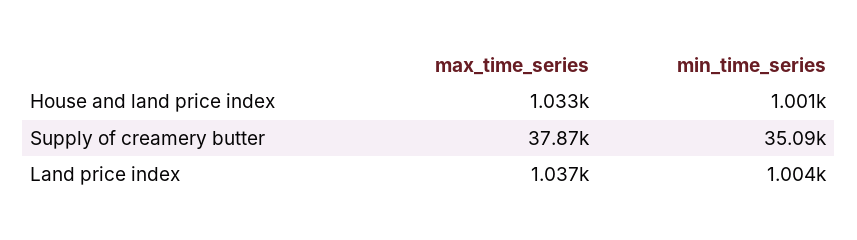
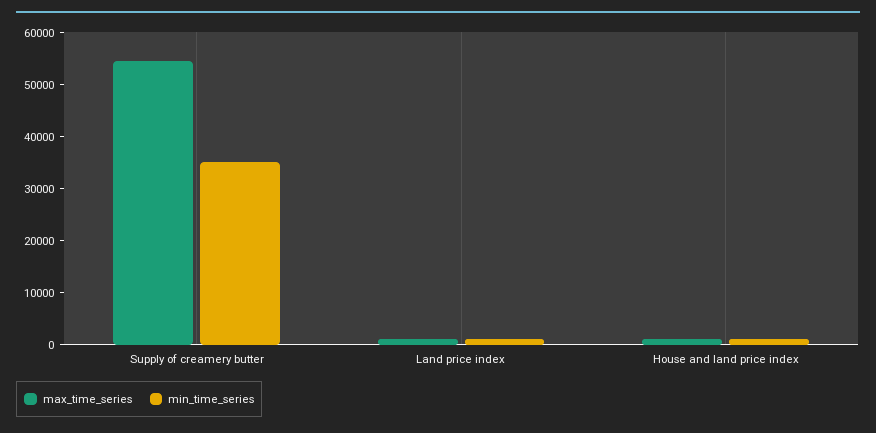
  {
    "max_time_series": {
      "House and land price index": 1033,
-     "Supply of creamery butter": 37870,
+     "Supply of creamery butter": 54000,
      "Land price index": 1037
    },
    "min_time_series": {
      "House and land price index": 1001,
      "Supply of creamery butter": 35090,
      "Land price index": 1004
    }
  }

